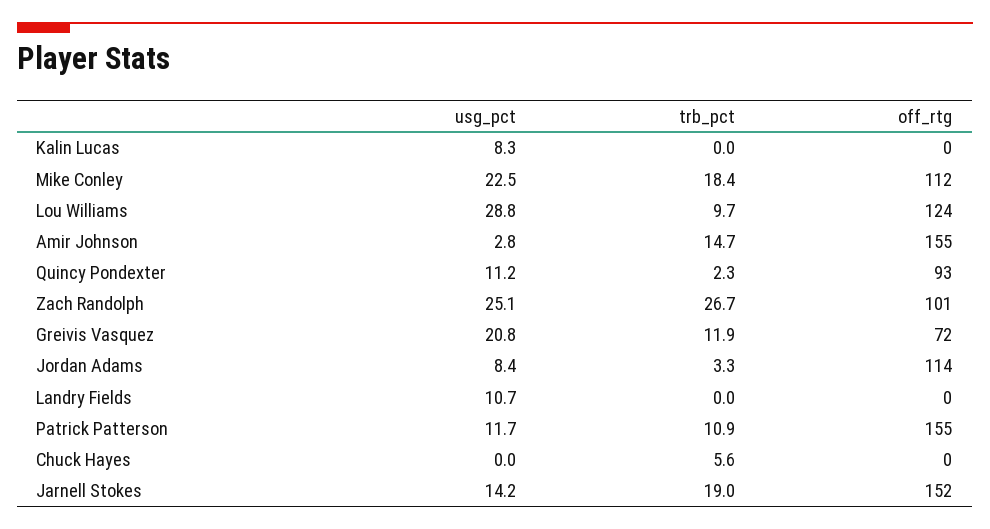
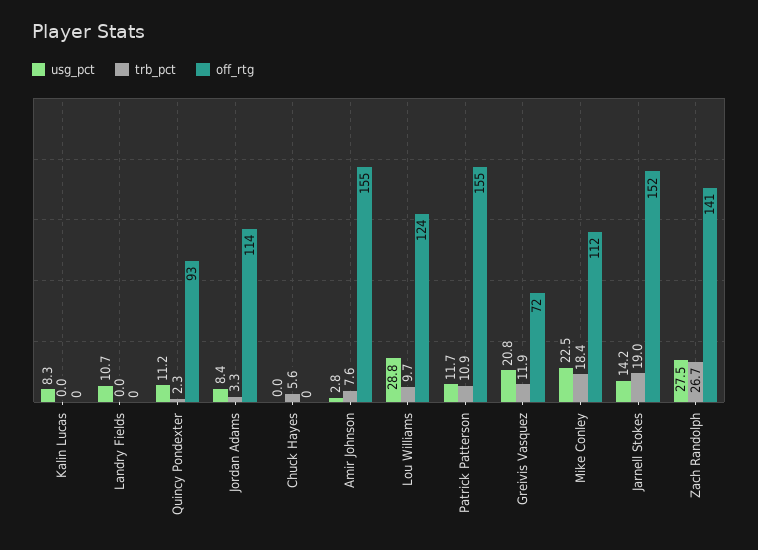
  {
    "usg_pct": {
      "Kalin Lucas": 8.3,
      "Mike Conley": 22.5,
      "Lou Williams": 28.8,
      "Amir Johnson": 2.8,
      "Quincy Pondexter": 11.2,
-     "Zach Randolph": 25.1,
+     "Zach Randolph": 27.5,
      "Greivis Vasquez": 20.8,
      "Jordan Adams": 8.4,
      "Landry Fields": 10.7,
      "Patrick Patterson": 11.7,
      "Chuck Hayes": 0,
      "Jarnell Stokes": 14.2
    },
    "trb_pct": {
      "Kalin Lucas": 0,
      "Mike Conley": 18.4,
      "Lou Williams": 9.7,
-     "Amir Johnson": 14.7,
+     "Amir Johnson": 7.6,
      "Quincy Pondexter": 2.3,
      "Zach Randolph": 26.7,
      "Greivis Vasquez": 11.9,
      "Jordan Adams": 3.3,
      "Landry Fields": 0,
      "Patrick Patterson": 10.9,
      "Chuck Hayes": 5.6,
      "Jarnell Stokes": 19
    },
    "off_rtg": {
      "Kalin Lucas": 0,
      "Mike Conley": 112,
      "Lou Williams": 124,
      "Amir Johnson": 155,
      "Quincy Pondexter": 93,
-     "Zach Randolph": 101,
+     "Zach Randolph": 141,
      "Greivis Vasquez": 72,
      "Jordan Adams": 114,
      "Landry Fields": 0,
      "Patrick Patterson": 155,
      "Chuck Hayes": 0,
      "Jarnell Stokes": 152
    }
  }

